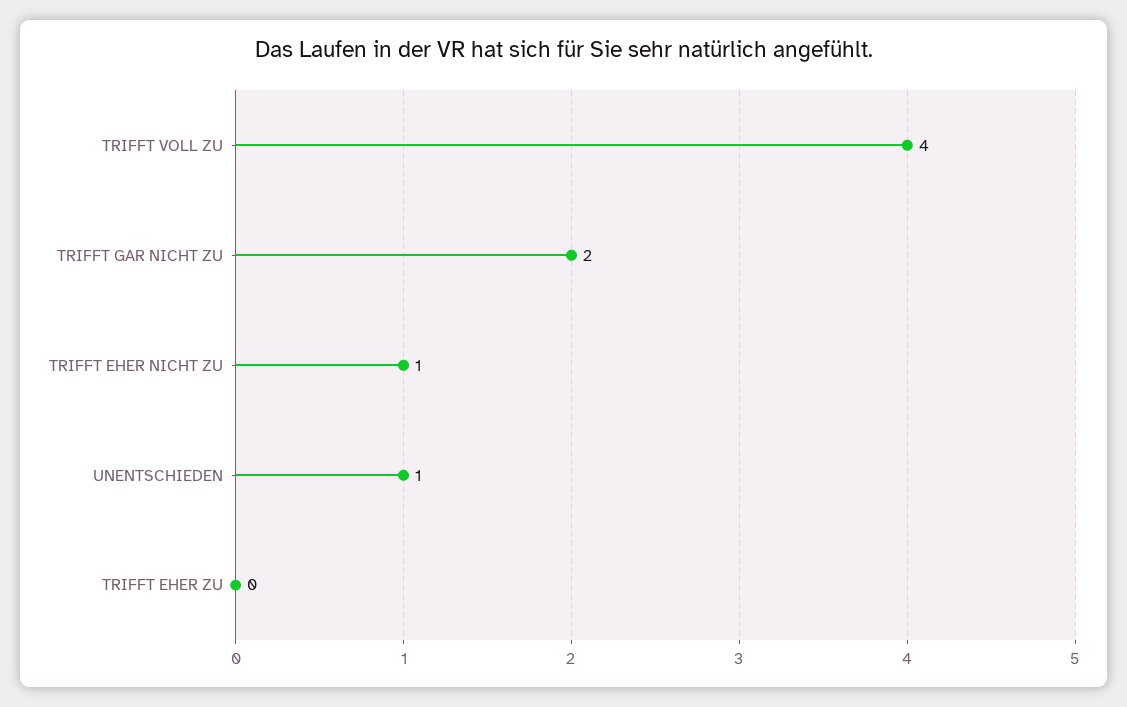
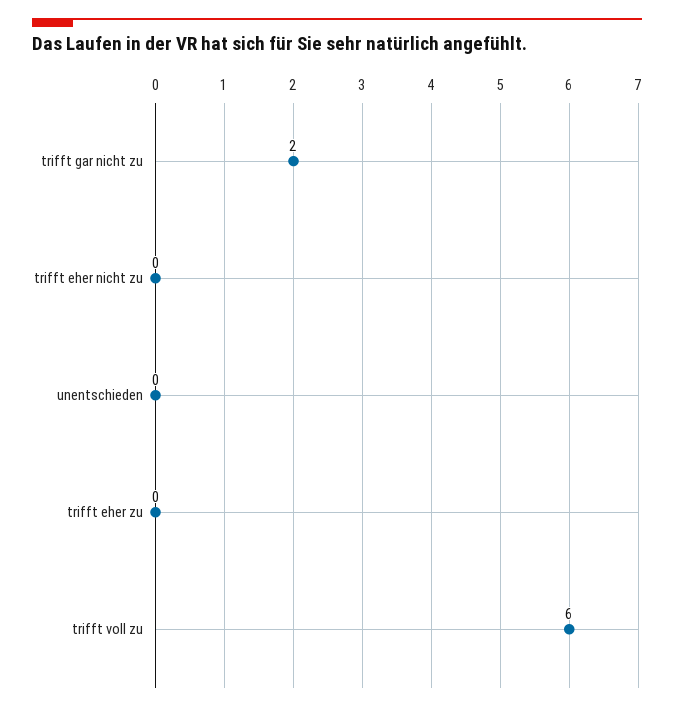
  {
-   "TRIFFT VOLL ZU": 4,
+   "TRIFFT VOLL ZU": 6,
    "TRIFFT GAR NICHT ZU": 2,
-   "TRIFFT EHER NICHT ZU": 1,
+   "TRIFFT EHER NICHT ZU": 0,
-   "UNENTSCHIEDEN": 1,
+   "UNENTSCHIEDEN": 0,
    "TRIFFT EHER ZU": 0
  }

